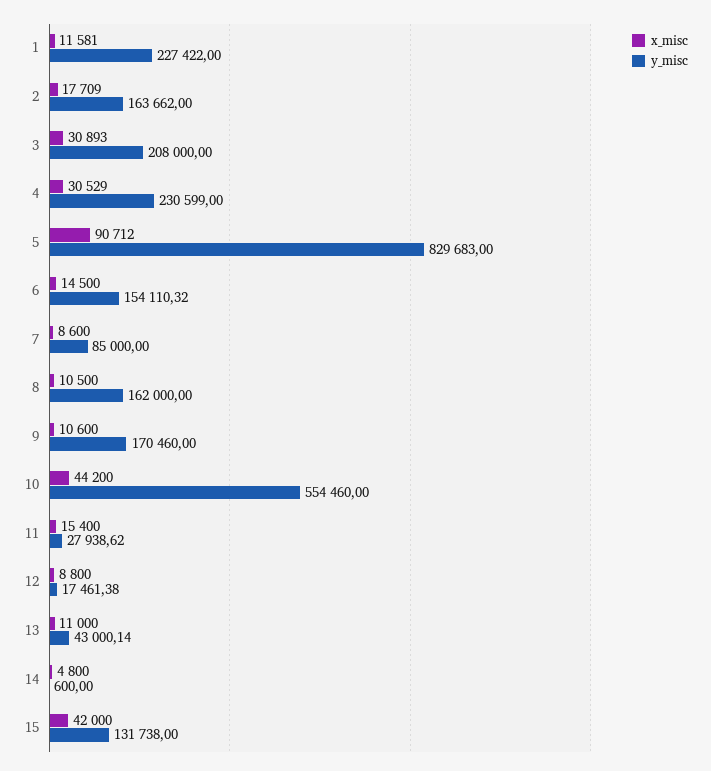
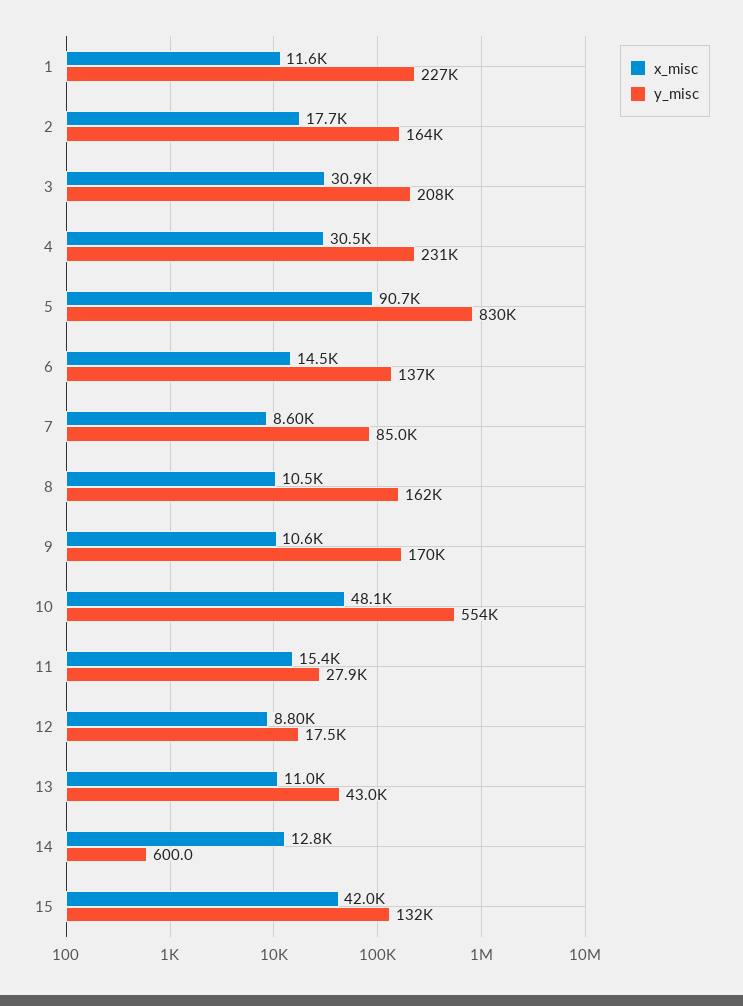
  {
    "x_misc": {
      "1": 11581,
      "2": 17709,
      "3": 30893,
      "4": 30529,
      "5": 90712,
      "6": 14500,
      "7": 8600,
      "8": 10500,
      "9": 10600,
-     "10": 44200,
+     "10": 48100,
      "11": 15400,
      "12": 8800,
      "13": 11000,
-     "14": 4800,
+     "14": 12800,
      "15": 42000
    },
    "y_misc": {
      "1": 227422,
      "2": 163662,
      "3": 208000,
      "4": 230599,
      "5": 829683,
-     "6": 154110.32,
+     "6": 137000,
      "7": 85000,
      "8": 162000,
      "9": 170460,
      "10": 554460,
      "11": 27938.62,
      "12": 17461.38,
      "13": 43000.14,
      "14": 600,
      "15": 131738
    }
  }

